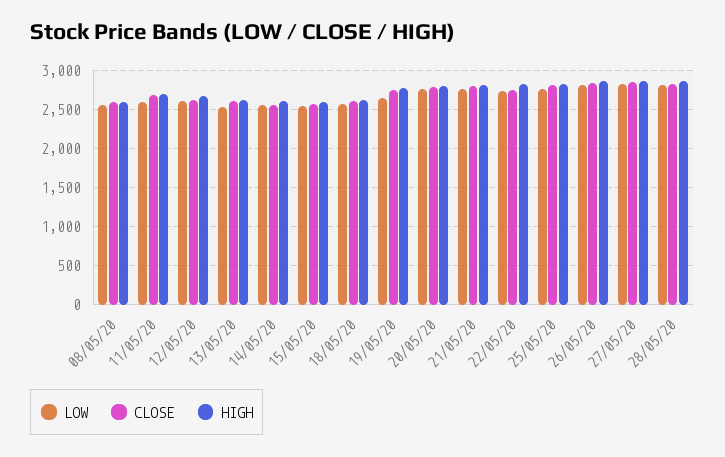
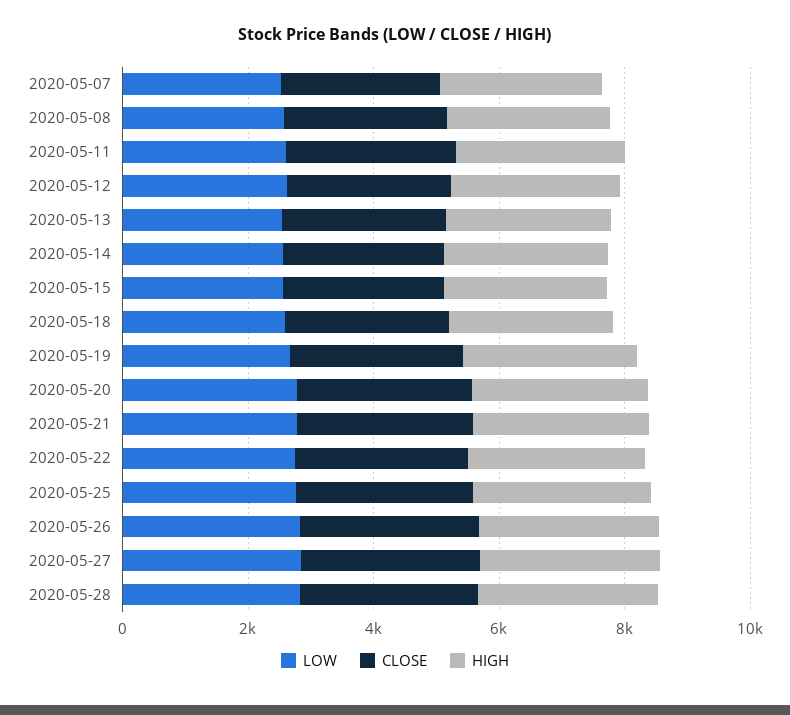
  {
    "LOW": {
      "08/05/20": 2600,
      "11/05/20": 2600,
      "12/05/20": 2600,
      "13/05/20": 2500,
      "14/05/20": 2600,
      "15/05/20": 2500,
      "18/05/20": 2600,
      "19/05/20": 2700,
      "20/05/20": 2800,
      "21/05/20": 2800,
      "22/05/20": 2700,
      "25/05/20": 2800,
      "26/05/20": 2800,
      "27/05/20": 2800,
-     "28/05/20": 2800
+     "28/05/20": 2800,
+     "2020-05-07": 2500
    },
    "CLOSE": {
      "08/05/20": 2600,
      "11/05/20": 2700,
      "12/05/20": 2600,
      "13/05/20": 2600,
      "14/05/20": 2600,
      "15/05/20": 2600,
      "18/05/20": 2600,
      "19/05/20": 2800,
      "20/05/20": 2800,
      "21/05/20": 2800,
      "22/05/20": 2800,
      "25/05/20": 2800,
      "26/05/20": 2800,
      "27/05/20": 2900,
-     "28/05/20": 2800
+     "28/05/20": 2800,
+     "2020-05-07": 2500
    },
    "HIGH": {
      "08/05/20": 2600,
      "11/05/20": 2700,
      "12/05/20": 2700,
      "13/05/20": 2600,
      "14/05/20": 2600,
      "15/05/20": 2600,
      "18/05/20": 2600,
      "19/05/20": 2800,
      "20/05/20": 2800,
      "21/05/20": 2800,
      "22/05/20": 2800,
      "25/05/20": 2800,
      "26/05/20": 2900,
      "27/05/20": 2900,
-     "28/05/20": 2900
+     "28/05/20": 2900,
+     "2020-05-07": 2500
    }
  }

